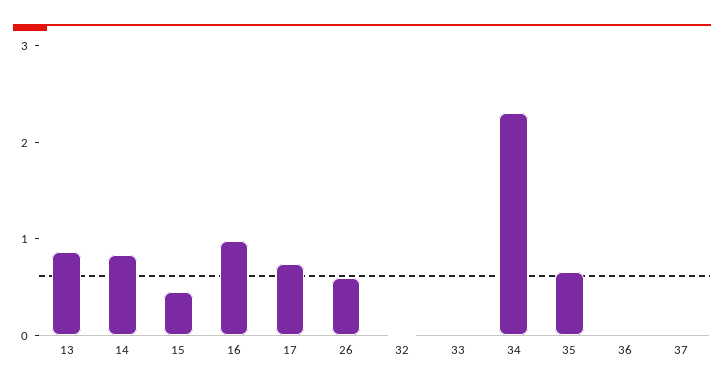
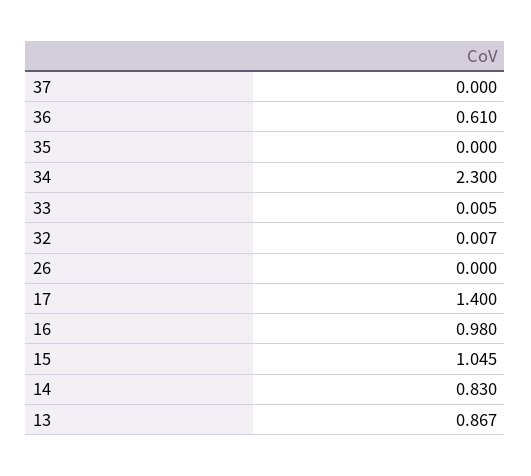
  {
    "13": 0.867,
    "14": 0.83,
-   "15": 0.4,
+   "15": 1.045,
    "16": 0.98,
-   "17": 0.8,
+   "17": 1.4,
-   "26": 0.6,
+   "26": 0,
    "32": 0.007,
    "33": 0.005,
    "34": 2.3,
-   "35": 0.6,
+   "35": 0,
-   "36": 0,
+   "36": 0.61,
    "37": 0
  }

